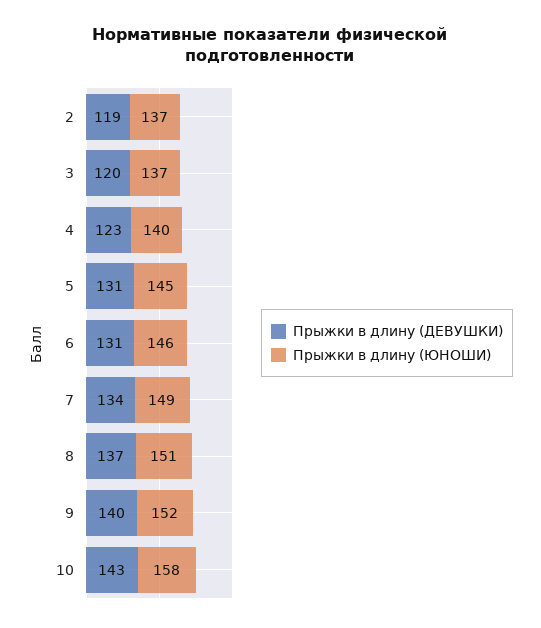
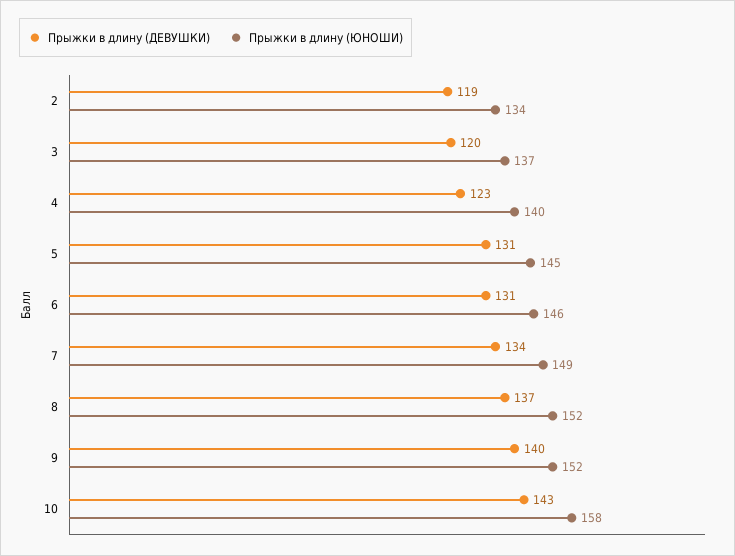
  {
    "Прыжки в длину (ДЕВУШКИ)": {
      "2": 119,
      "3": 120,
      "4": 123,
      "5": 131,
      "6": 131,
      "7": 134,
      "8": 137,
      "9": 140,
      "10": 143
    },
    "Прыжки в длину (ЮНОШИ)": {
-     "2": 137,
+     "2": 134,
      "3": 137,
      "4": 140,
      "5": 145,
      "6": 146,
      "7": 149,
-     "8": 151,
+     "8": 152,
      "9": 152,
      "10": 158
    }
  }

